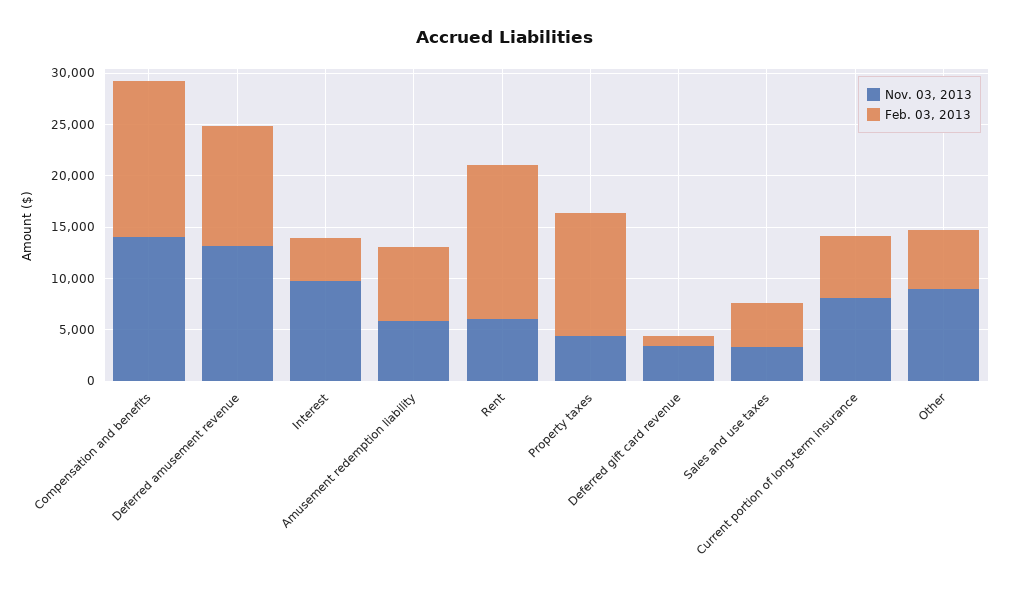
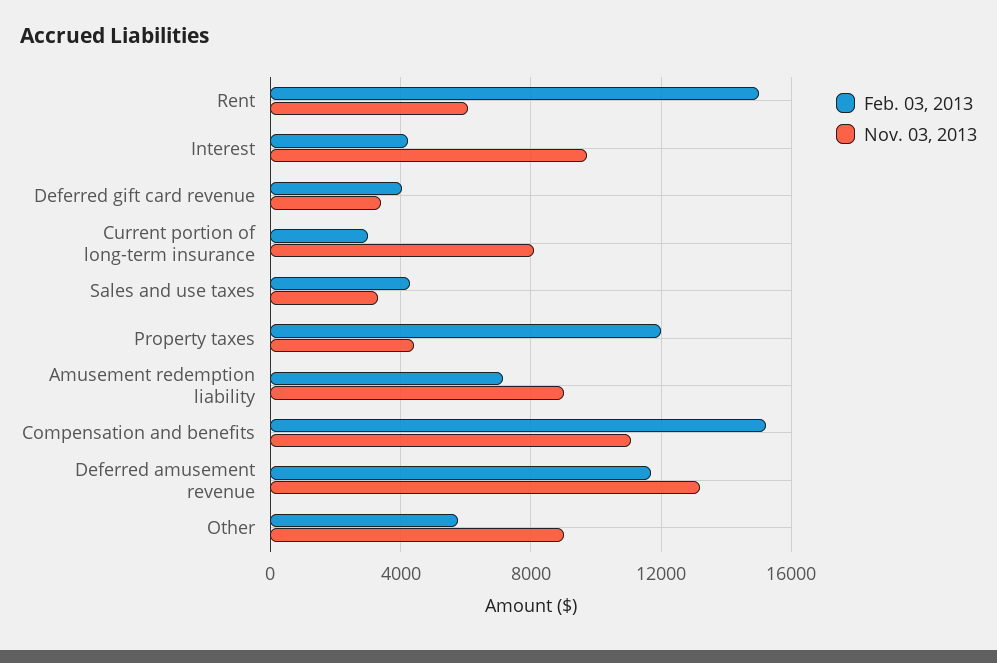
  {
    "Nov. 03, 2013": {
-     "Compensation and benefits": 14000,
+     "Compensation and benefits": 11000,
      "Deferred amusement revenue": 13000,
      "Interest": 9500,
-     "Amusement redemption liability": 6000,
+     "Amusement redemption liability": 9000,
      "Rent": 6000,
      "Property taxes": 4500,
      "Deferred gift card revenue": 3500,
      "Sales and use taxes": 3500,
      "Current portion of long-term insurance": 8000,
      "Other": 9000
    },
    "Feb. 03, 2013": {
      "Compensation and benefits": 15000,
      "Deferred amusement revenue": 11500,
      "Interest": 4000,
      "Amusement redemption liability": 7000,
      "Rent": 15000,
      "Property taxes": 12000,
-     "Deferred gift card revenue": 1000,
+     "Deferred gift card revenue": 4000,
      "Sales and use taxes": 4500,
-     "Current portion of long-term insurance": 6000,
+     "Current portion of long-term insurance": 3000,
      "Other": 6000
    }
  }

